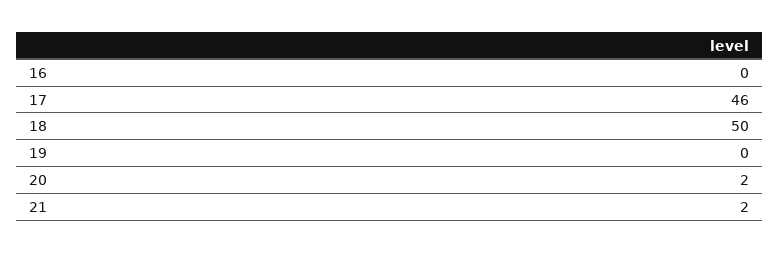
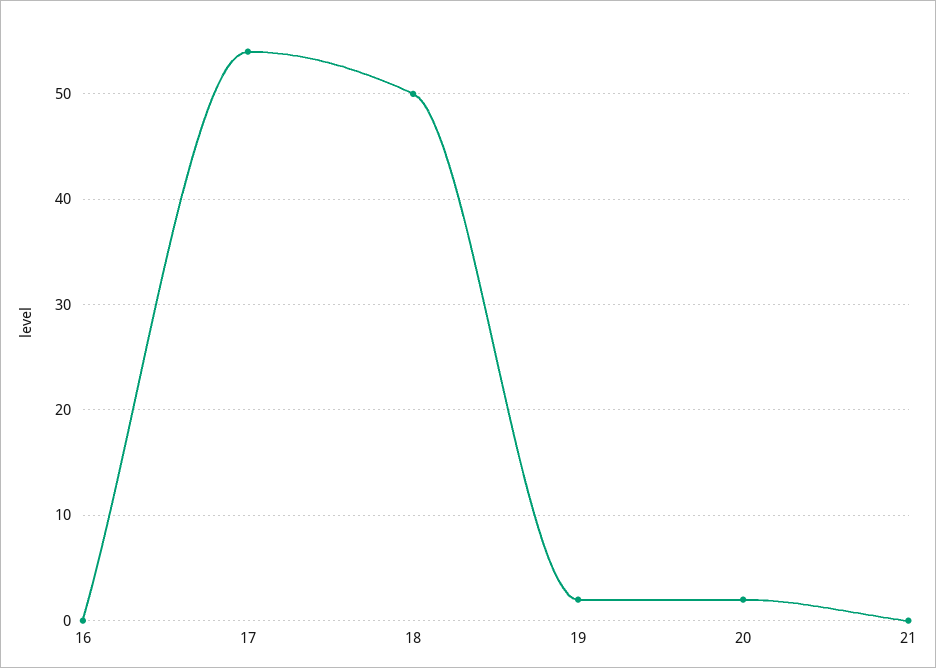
  {
    "16": 0,
-   "17": 46,
+   "17": 54,
    "18": 50,
-   "19": 0,
+   "19": 2,
    "20": 2,
-   "21": 2
+   "21": 0
  }

